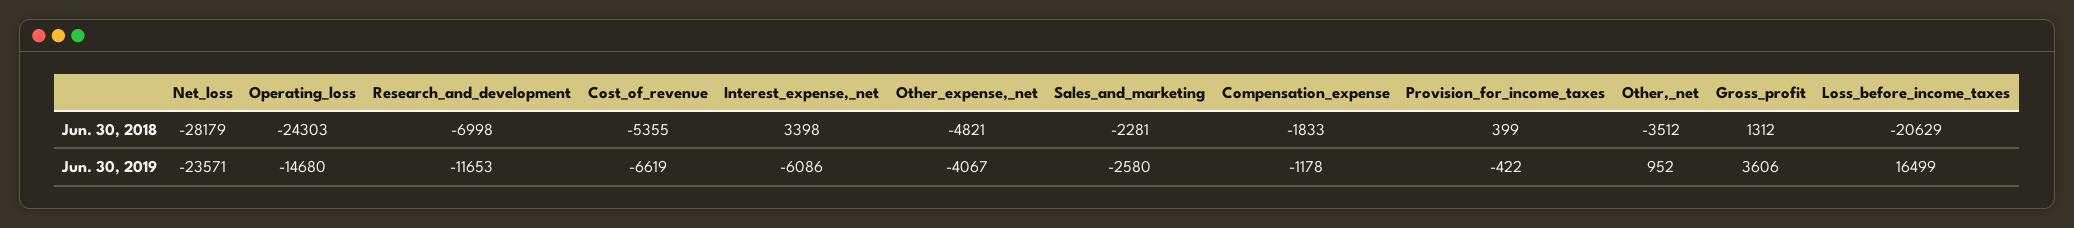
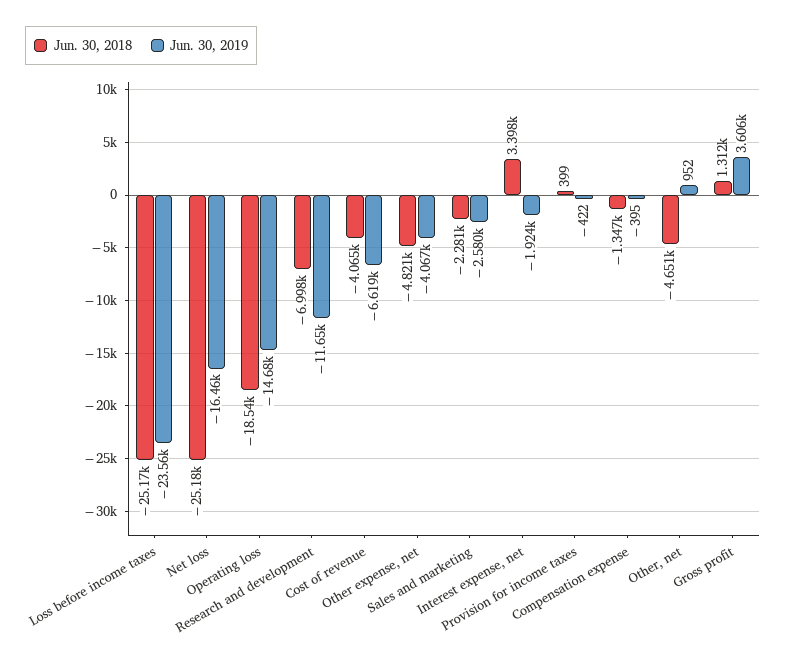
  {
    "Jun. 30, 2018": {
-     "Net_loss": -28179,
+     "Net_loss": -25180,
-     "Operating_loss": -24303,
+     "Operating_loss": -18540,
      "Research_and_development": -6998,
-     "Cost_of_revenue": -5355,
+     "Cost_of_revenue": -4065,
      "Interest_expense,_net": 3398,
      "Other_expense,_net": -4821,
      "Sales_and_marketing": -2281,
-     "Compensation_expense": -1833,
+     "Compensation_expense": -1347,
      "Provision_for_income_taxes": 399,
-     "Other,_net": -3512,
+     "Other,_net": -4651,
      "Gross_profit": 1312,
-     "Loss_before_income_taxes": -20629
+     "Loss_before_income_taxes": -25170
    },
    "Jun. 30, 2019": {
-     "Net_loss": -23571,
+     "Net_loss": -16460,
      "Operating_loss": -14680,
      "Research_and_development": -11653,
      "Cost_of_revenue": -6619,
-     "Interest_expense,_net": -6086,
+     "Interest_expense,_net": -1924,
      "Other_expense,_net": -4067,
      "Sales_and_marketing": -2580,
-     "Compensation_expense": -1178,
+     "Compensation_expense": -395,
      "Provision_for_income_taxes": -422,
      "Other,_net": 952,
      "Gross_profit": 3606,
-     "Loss_before_income_taxes": 16499
+     "Loss_before_income_taxes": -23560
    }
  }

